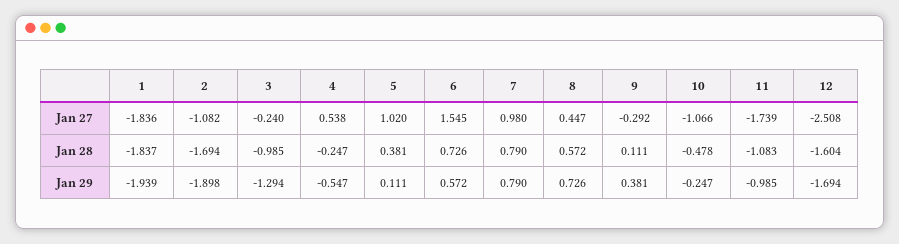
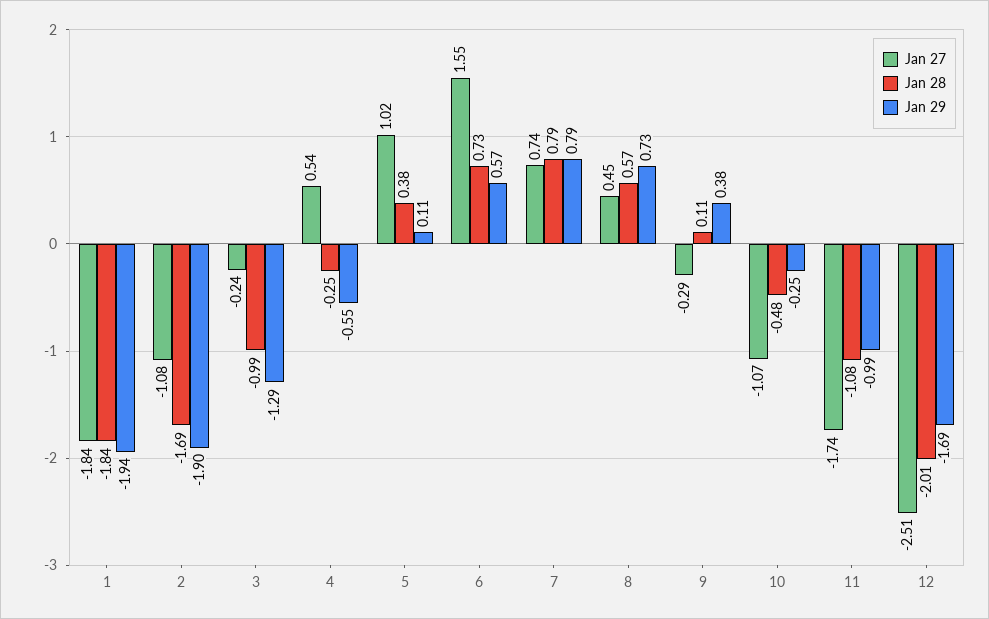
  {
    "Jan 27": {
      "1": -1.836,
      "2": -1.082,
      "3": -0.24,
      "4": 0.538,
      "5": 1.02,
      "6": 1.545,
-     "7": 0.98,
+     "7": 0.74,
      "8": 0.447,
      "9": -0.292,
      "10": -1.066,
      "11": -1.739,
      "12": -2.508
    },
    "Jan 28": {
      "1": -1.837,
      "2": -1.694,
      "3": -0.985,
      "4": -0.247,
      "5": 0.381,
      "6": 0.726,
      "7": 0.79,
      "8": 0.572,
      "9": 0.111,
      "10": -0.478,
      "11": -1.083,
-     "12": -1.604
+     "12": -2.01
    },
    "Jan 29": {
      "1": -1.939,
      "2": -1.898,
      "3": -1.294,
      "4": -0.547,
      "5": 0.111,
      "6": 0.572,
      "7": 0.79,
      "8": 0.726,
      "9": 0.381,
      "10": -0.247,
      "11": -0.985,
      "12": -1.694
    }
  }

